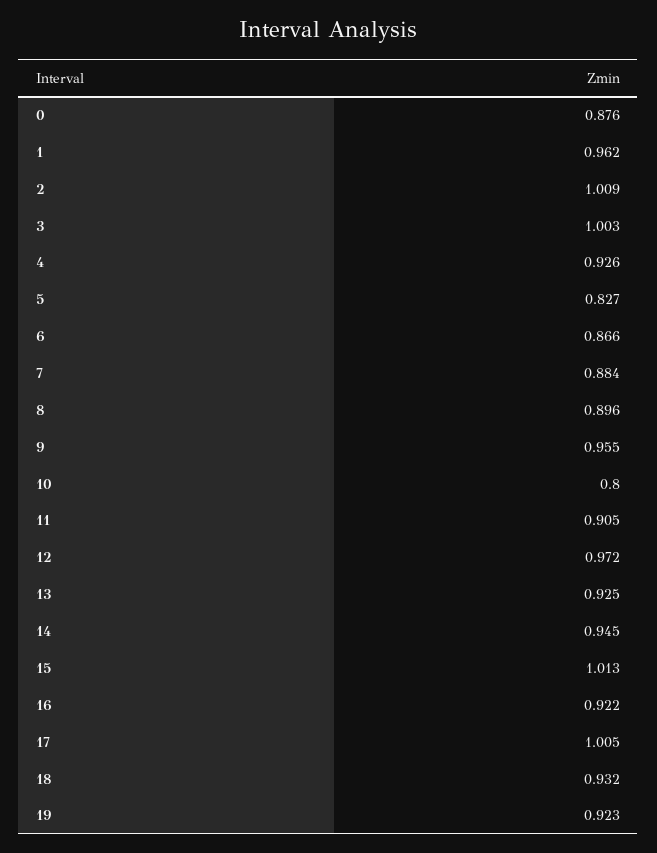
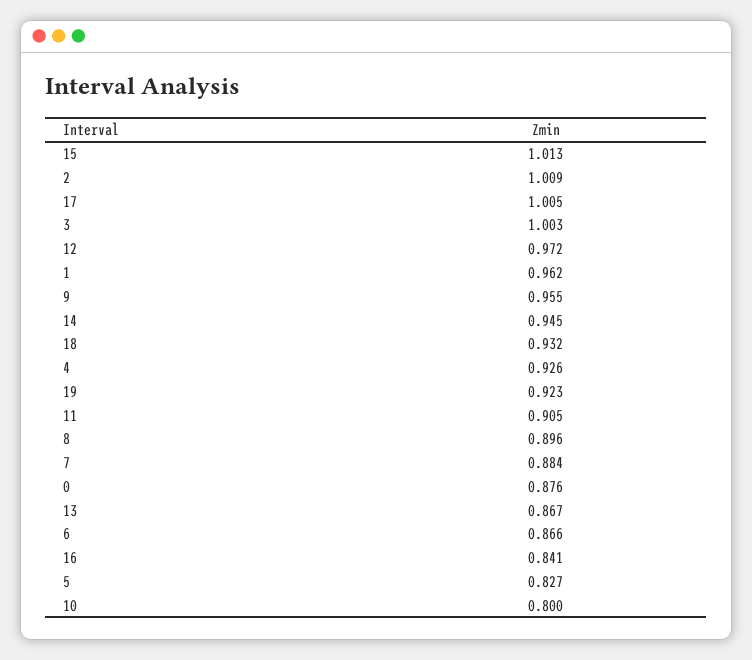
  {
    "0": 0.876,
    "1": 0.962,
    "2": 1.009,
    "3": 1.003,
    "4": 0.926,
    "5": 0.827,
    "6": 0.866,
    "7": 0.884,
    "8": 0.896,
    "9": 0.955,
    "10": 0.8,
    "11": 0.905,
    "12": 0.972,
-   "13": 0.925,
+   "13": 0.867,
    "14": 0.945,
    "15": 1.013,
-   "16": 0.922,
+   "16": 0.841,
    "17": 1.005,
    "18": 0.932,
    "19": 0.923
  }

